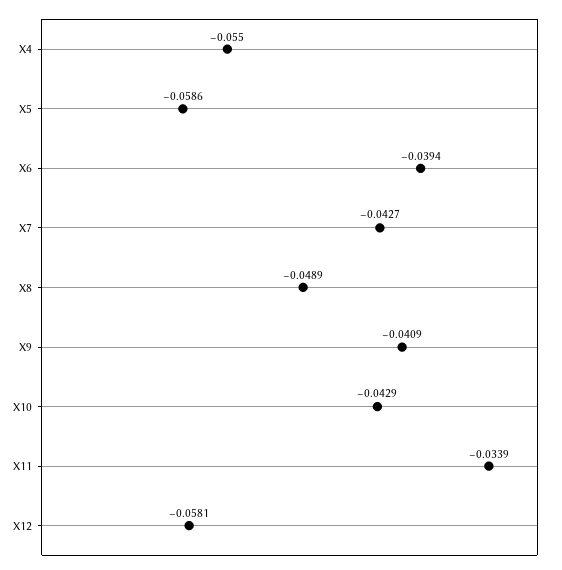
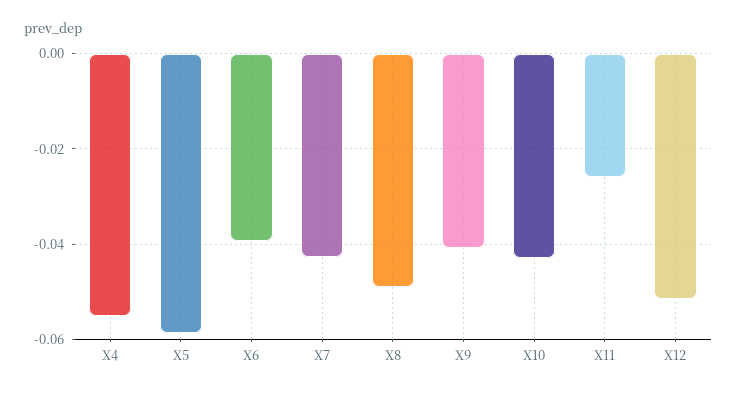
  {
    "X4": -0.055,
    "X5": -0.0586,
    "X6": -0.0394,
    "X7": -0.0427,
    "X8": -0.0489,
    "X9": -0.0409,
    "X10": -0.0429,
-   "X11": -0.0339,
+   "X11": -0.026,
-   "X12": -0.0581
+   "X12": -0.052
  }

